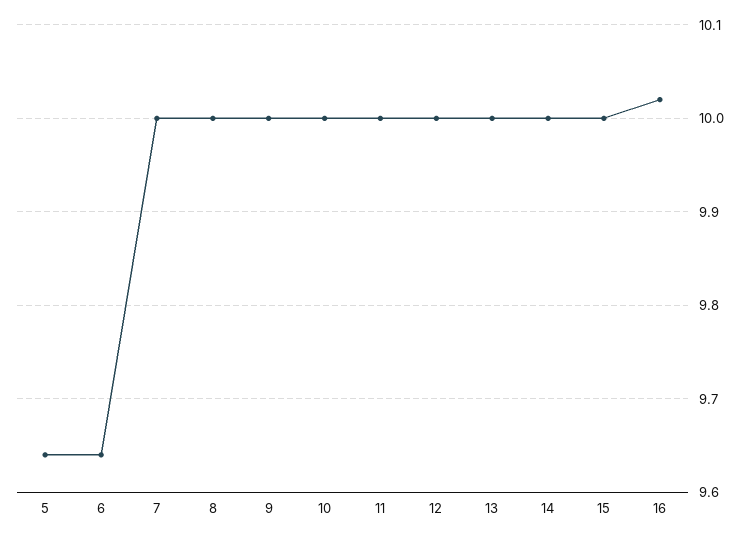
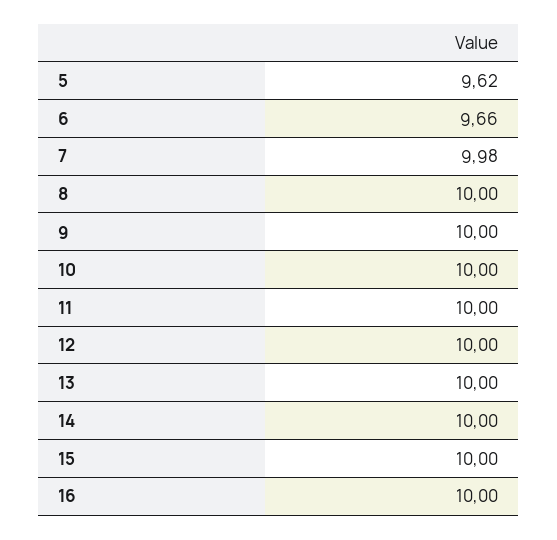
  {
-   "5": 9.64,
+   "5": 9.62,
-   "6": 9.64,
+   "6": 9.66,
-   "7": 10,
+   "7": 9.98,
    "8": 10,
    "9": 10,
    "10": 10,
    "11": 10,
    "12": 10,
    "13": 10,
    "14": 10,
    "15": 10,
-   "16": 10.02
+   "16": 10
  }

